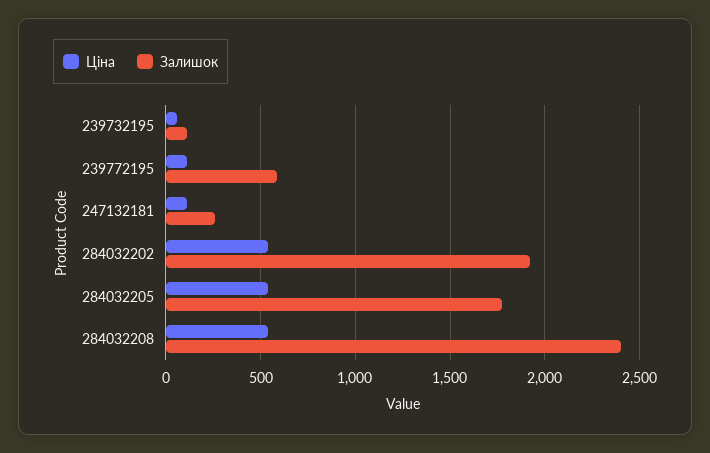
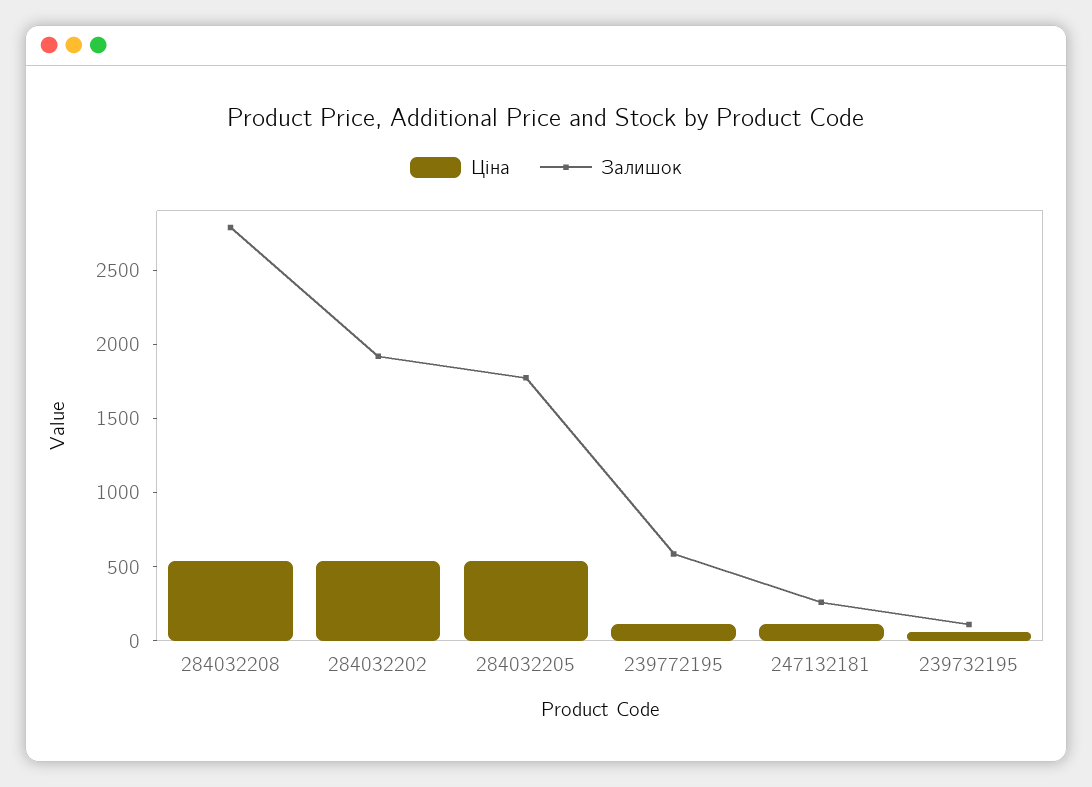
  {
    "Ціна": {
      "239732195": 50,
      "239772195": 100,
      "247132181": 100,
      "284032202": 550,
      "284032205": 550,
      "284032208": 550
    },
    "Залишок": {
      "239732195": 100,
      "239772195": 600,
      "247132181": 250,
      "284032202": 1900,
      "284032205": 1800,
-     "284032208": 2400
+     "284032208": 2800
    }
  }

